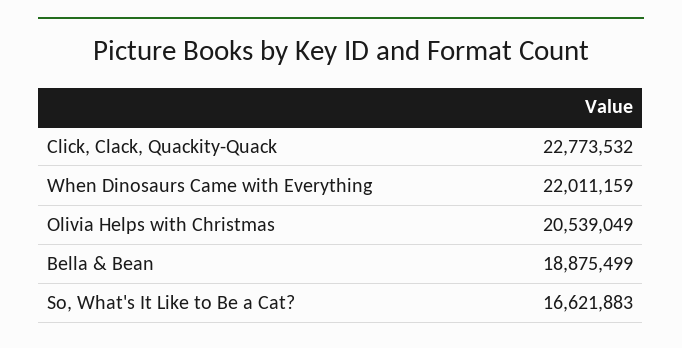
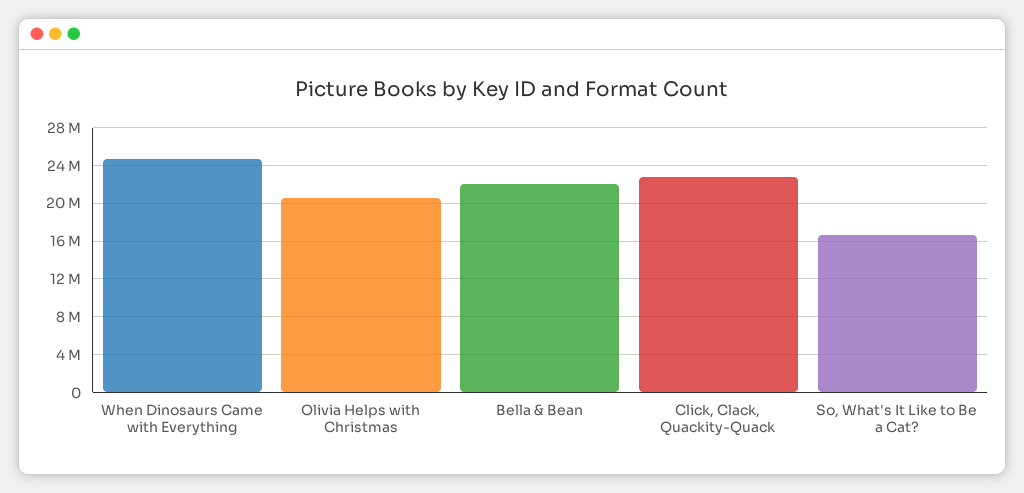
  {
    "Click, Clack, Quackity-Quack": 22773532,
-   "When Dinosaurs Came with Everything": 22011159,
+   "When Dinosaurs Came with Everything": 25000000,
    "Olivia Helps with Christmas": 20539049,
-   "Bella & Bean": 18875499,
+   "Bella & Bean": 22000000,
    "So, What's It Like to Be a Cat?": 16621883
  }

